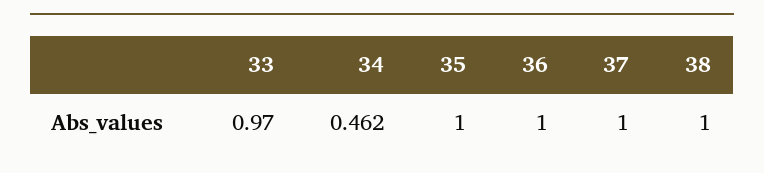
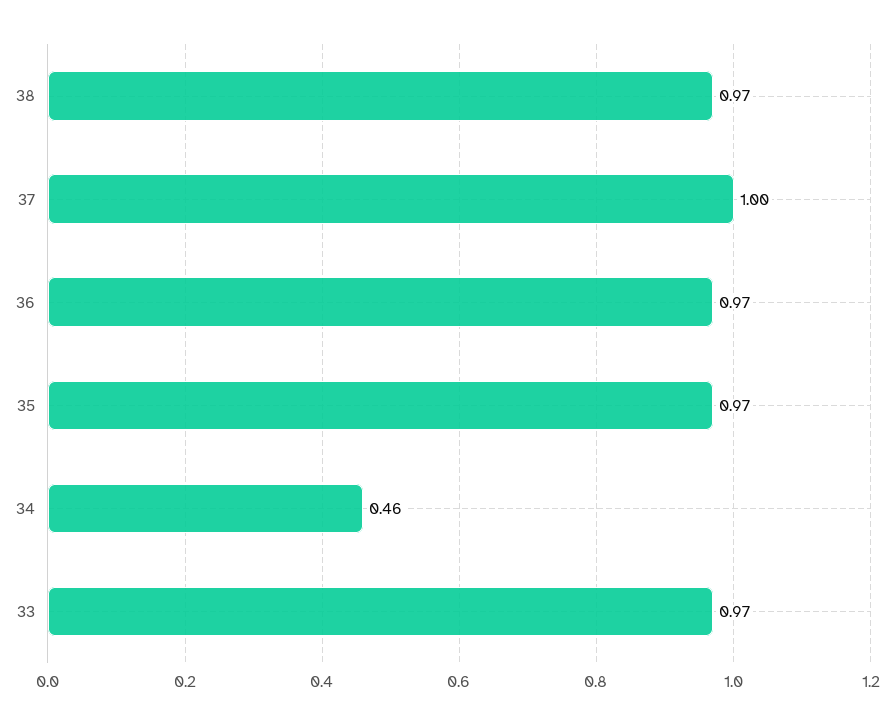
  {
    "33": 0.97,
    "34": 0.462,
-   "35": 1,
+   "35": 0.97,
-   "36": 1,
+   "36": 0.97,
    "37": 1,
-   "38": 1
+   "38": 0.97
  }

